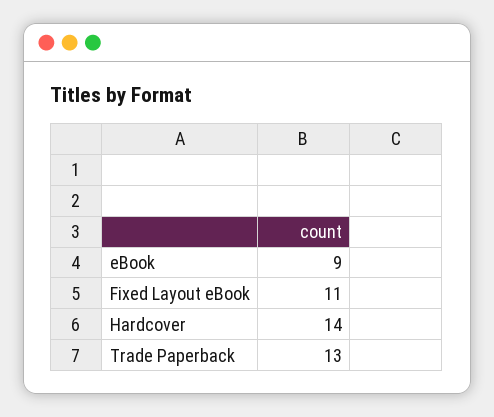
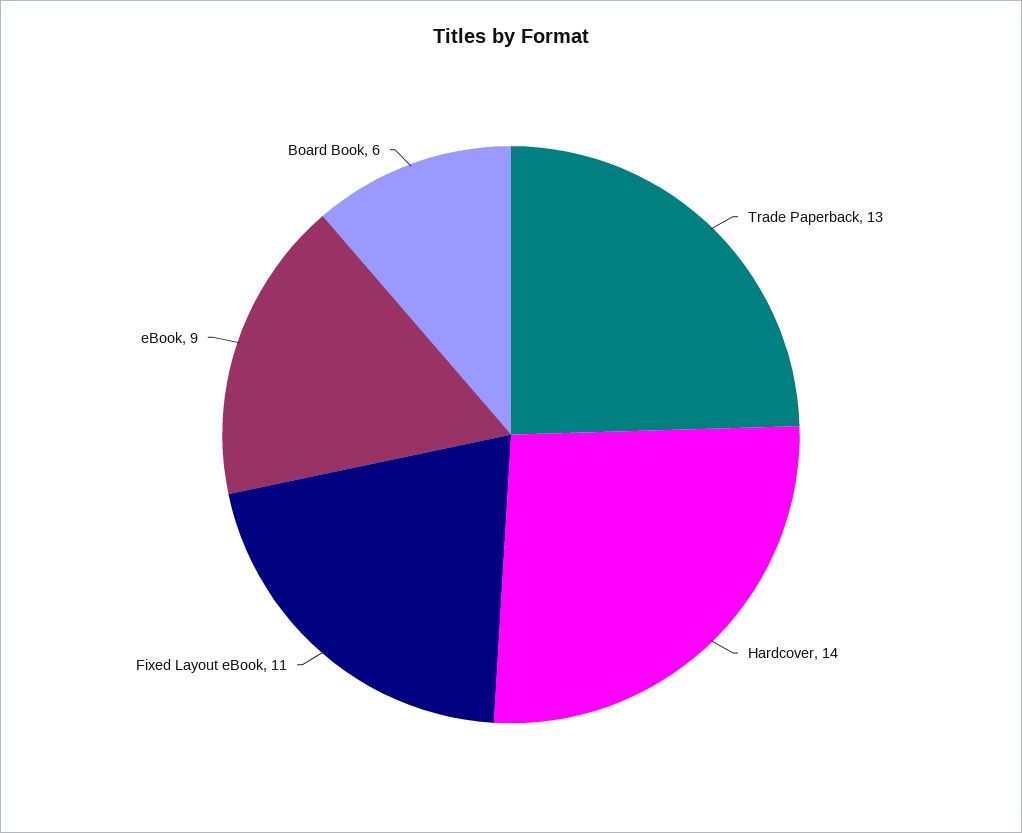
  {
    "eBook": 9,
    "Fixed Layout eBook": 11,
    "Hardcover": 14,
-   "Trade Paperback": 13
+   "Trade Paperback": 13,
+   "Board Book": 6
  }

